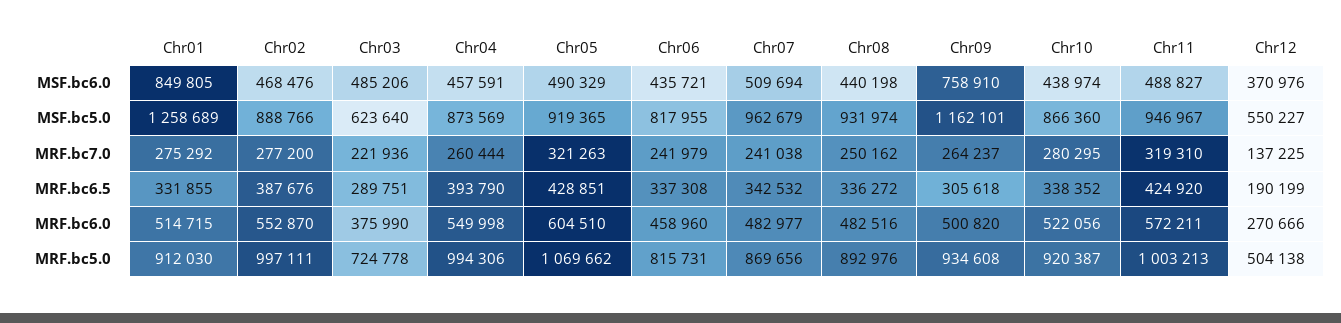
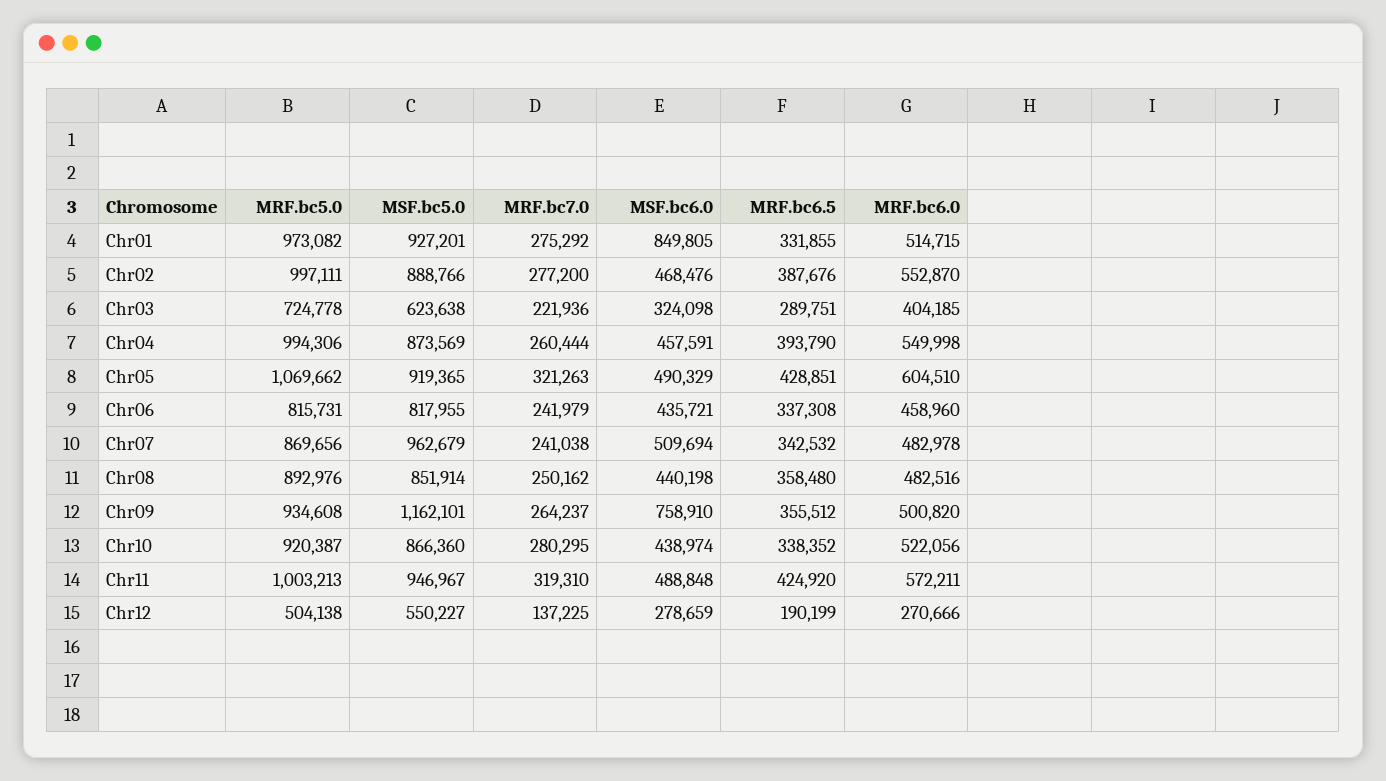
  {
    "Chr01": {
      "MSF.bc6.0": 849805,
-     "MSF.bc5.0": 1258689,
+     "MSF.bc5.0": 927201,
      "MRF.bc7.0": 275292,
      "MRF.bc6.5": 331855,
      "MRF.bc6.0": 514715,
-     "MRF.bc5.0": 912030
+     "MRF.bc5.0": 973082
    },
    "Chr02": {
      "MSF.bc6.0": 468476,
      "MSF.bc5.0": 888766,
      "MRF.bc7.0": 277200,
      "MRF.bc6.5": 387676,
      "MRF.bc6.0": 552870,
      "MRF.bc5.0": 997111
    },
    "Chr03": {
-     "MSF.bc6.0": 485206,
+     "MSF.bc6.0": 324098,
-     "MSF.bc5.0": 623640,
+     "MSF.bc5.0": 623638,
      "MRF.bc7.0": 221936,
      "MRF.bc6.5": 289751,
-     "MRF.bc6.0": 375990,
+     "MRF.bc6.0": 404185,
      "MRF.bc5.0": 724778
    },
    "Chr04": {
      "MSF.bc6.0": 457591,
      "MSF.bc5.0": 873569,
      "MRF.bc7.0": 260444,
      "MRF.bc6.5": 393790,
      "MRF.bc6.0": 549998,
      "MRF.bc5.0": 994306
    },
    "Chr05": {
      "MSF.bc6.0": 490329,
      "MSF.bc5.0": 919365,
      "MRF.bc7.0": 321263,
      "MRF.bc6.5": 428851,
      "MRF.bc6.0": 604510,
      "MRF.bc5.0": 1069662
    },
    "Chr06": {
      "MSF.bc6.0": 435721,
      "MSF.bc5.0": 817955,
      "MRF.bc7.0": 241979,
      "MRF.bc6.5": 337308,
      "MRF.bc6.0": 458960,
      "MRF.bc5.0": 815731
    },
    "Chr07": {
      "MSF.bc6.0": 509694,
      "MSF.bc5.0": 962679,
      "MRF.bc7.0": 241038,
      "MRF.bc6.5": 342532,
-     "MRF.bc6.0": 482977,
+     "MRF.bc6.0": 482978,
      "MRF.bc5.0": 869656
    },
    "Chr08": {
      "MSF.bc6.0": 440198,
-     "MSF.bc5.0": 931974,
+     "MSF.bc5.0": 851914,
      "MRF.bc7.0": 250162,
-     "MRF.bc6.5": 336272,
+     "MRF.bc6.5": 358480,
      "MRF.bc6.0": 482516,
      "MRF.bc5.0": 892976
    },
    "Chr09": {
      "MSF.bc6.0": 758910,
      "MSF.bc5.0": 1162101,
      "MRF.bc7.0": 264237,
-     "MRF.bc6.5": 305618,
+     "MRF.bc6.5": 355512,
      "MRF.bc6.0": 500820,
      "MRF.bc5.0": 934608
    },
    "Chr10": {
      "MSF.bc6.0": 438974,
      "MSF.bc5.0": 866360,
      "MRF.bc7.0": 280295,
      "MRF.bc6.5": 338352,
      "MRF.bc6.0": 522056,
      "MRF.bc5.0": 920387
    },
    "Chr11": {
-     "MSF.bc6.0": 488827,
+     "MSF.bc6.0": 488848,
      "MSF.bc5.0": 946967,
      "MRF.bc7.0": 319310,
      "MRF.bc6.5": 424920,
      "MRF.bc6.0": 572211,
      "MRF.bc5.0": 1003213
    },
    "Chr12": {
-     "MSF.bc6.0": 370976,
+     "MSF.bc6.0": 278659,
      "MSF.bc5.0": 550227,
      "MRF.bc7.0": 137225,
      "MRF.bc6.5": 190199,
      "MRF.bc6.0": 270666,
      "MRF.bc5.0": 504138
    }
  }

